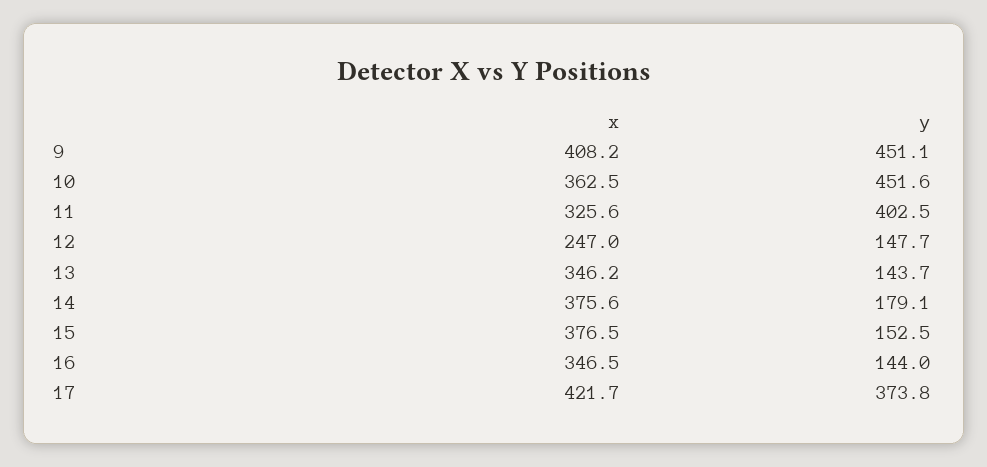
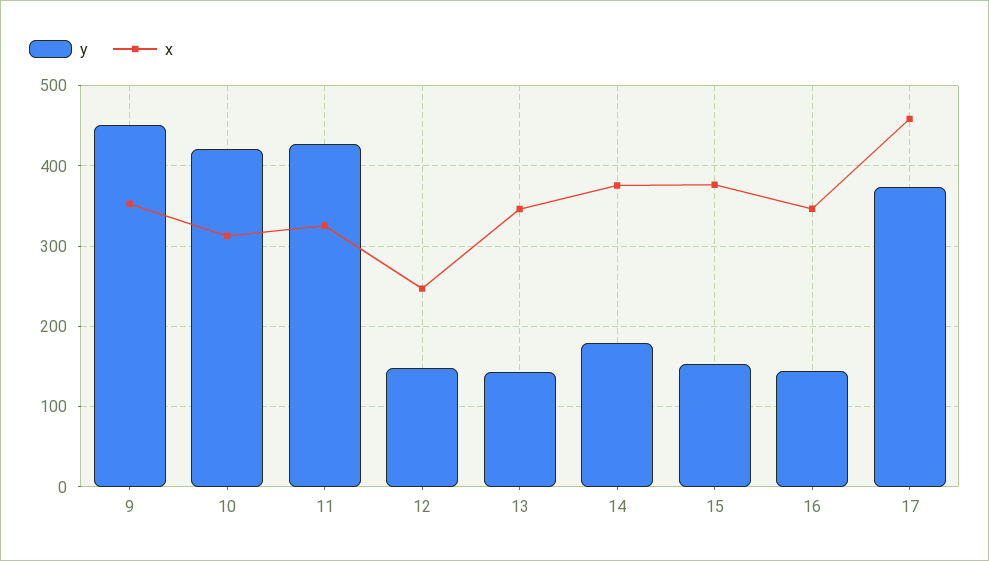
  {
    "x": {
-     "9": 408.2,
+     "9": 350,
-     "10": 362.5,
+     "10": 310,
      "11": 325.6,
      "12": 247,
      "13": 346.2,
      "14": 375.6,
      "15": 376.5,
      "16": 346.5,
-     "17": 421.7
+     "17": 460
    },
    "y": {
      "9": 451.1,
-     "10": 451.6,
+     "10": 420,
-     "11": 402.5,
+     "11": 430,
      "12": 147.7,
      "13": 143.7,
      "14": 179.1,
      "15": 152.5,
      "16": 144,
      "17": 373.8
    }
  }

